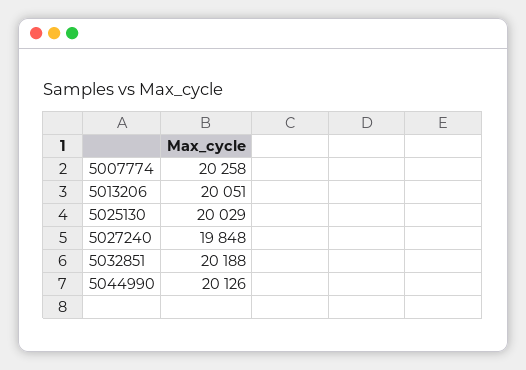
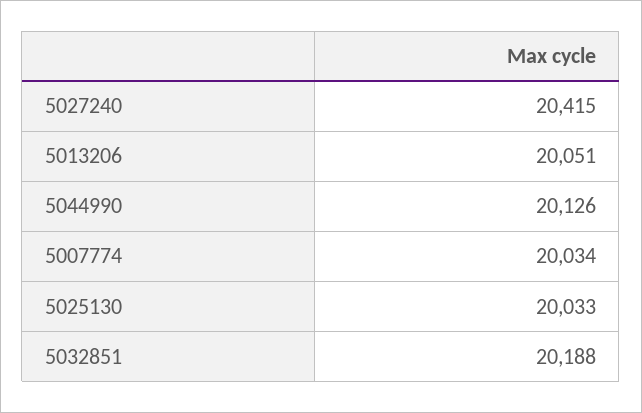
  {
-   "5007774": 20258,
+   "5007774": 20034,
    "5013206": 20051,
-   "5025130": 20029,
+   "5025130": 20033,
-   "5027240": 19848,
+   "5027240": 20415,
    "5032851": 20188,
    "5044990": 20126
  }

